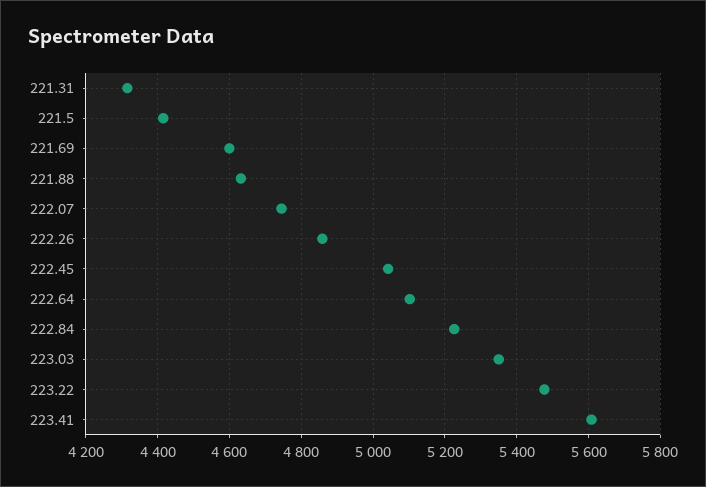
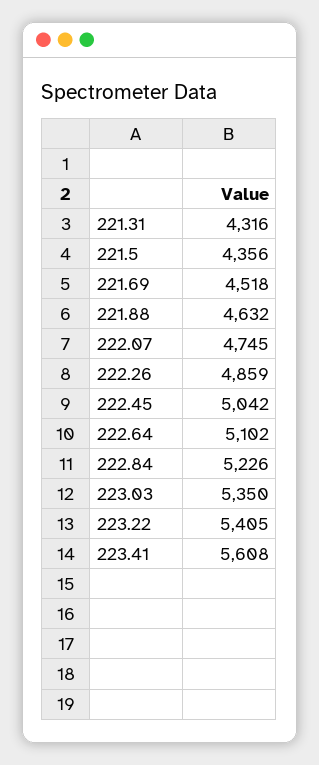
  {
    "221.31": 4316,
-   "221.5": 4420,
+   "221.5": 4356,
-   "221.69": 4600,
+   "221.69": 4518,
    "221.88": 4632,
    "222.07": 4745,
    "222.26": 4859,
    "222.45": 5042,
    "222.64": 5102,
    "222.84": 5226,
    "223.03": 5350,
-   "223.22": 5480,
+   "223.22": 5405,
    "223.41": 5608
  }

